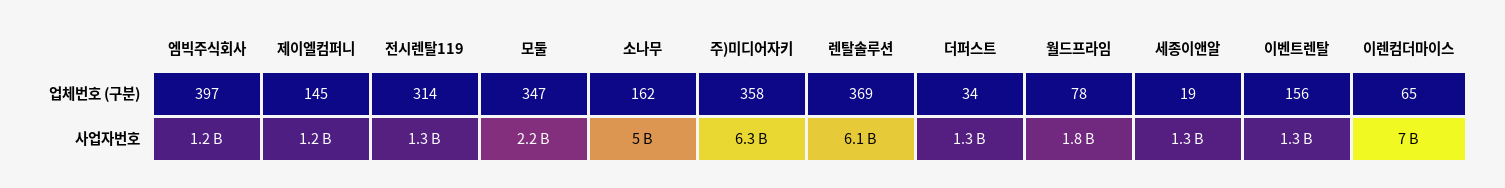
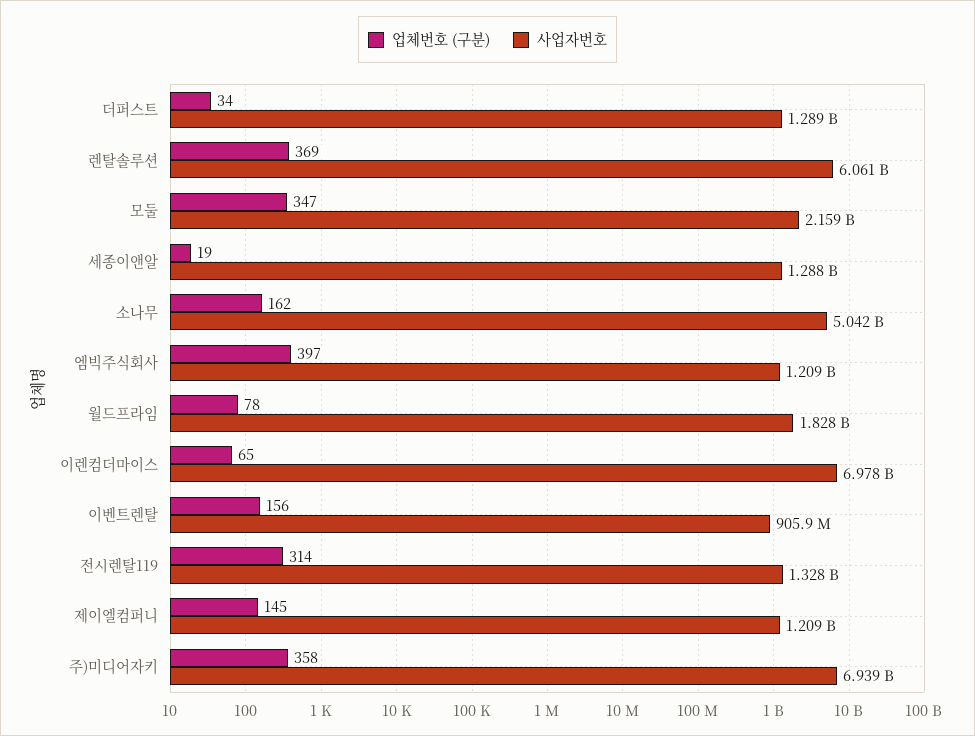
  {
    "업체번호 (구분)": {
      "엠빅주식회사": 397,
      "제이엘컴퍼니": 145,
      "전시렌탈119": 314,
      "모둘": 347,
      "소나무": 162,
      "주)미디어자키": 358,
      "렌탈솔루션": 369,
      "더퍼스트": 34,
      "월드프라임": 78,
      "세종이앤알": 19,
      "이벤트렌탈": 156,
      "이렌컴더마이스": 65
    },
    "사업자번호": {
      "엠빅주식회사": 1209000000,
      "제이엘컴퍼니": 1209000000,
      "전시렌탈119": 1328000000,
      "모둘": 2159000000,
      "소나무": 5042000000,
-     "주)미디어자키": 6300000000,
+     "주)미디어자키": 6939000000,
      "렌탈솔루션": 6061000000,
      "더퍼스트": 1289000000,
      "월드프라임": 1828000000,
      "세종이앤알": 1288000000,
-     "이벤트렌탈": 1300000000,
+     "이벤트렌탈": 905900000,
      "이렌컴더마이스": 6978000000
    }
  }

